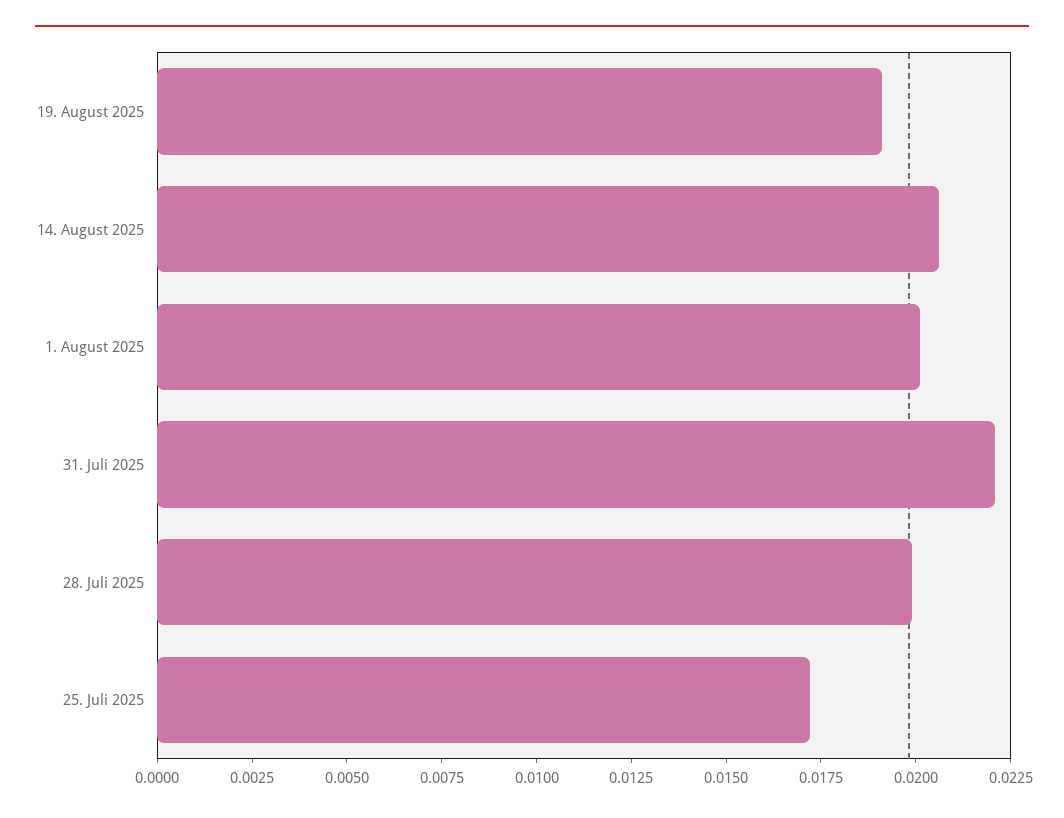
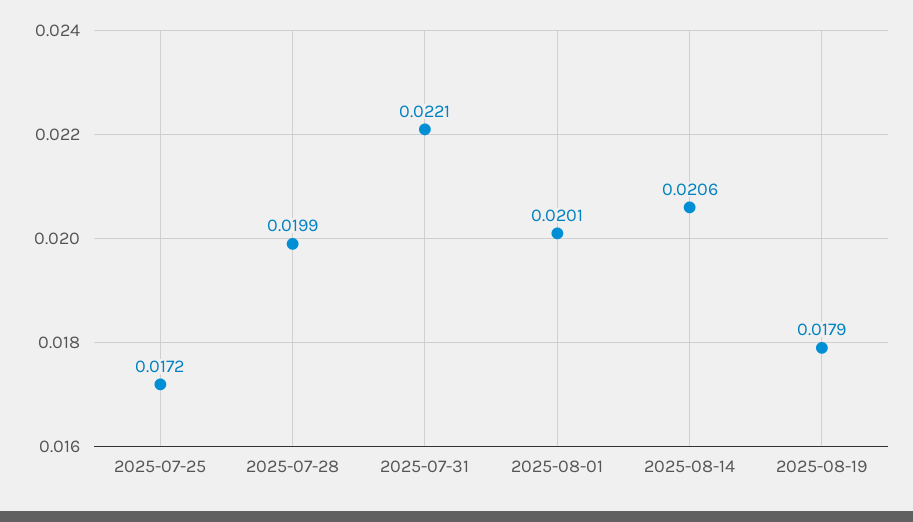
  {
-   "19. August 2025": 0.019,
+   "19. August 2025": 0.0179,
    "14. August 2025": 0.0206,
    "1. August 2025": 0.0201,
    "31. Juli 2025": 0.0221,
    "28. Juli 2025": 0.0199,
    "25. Juli 2025": 0.0172
  }

